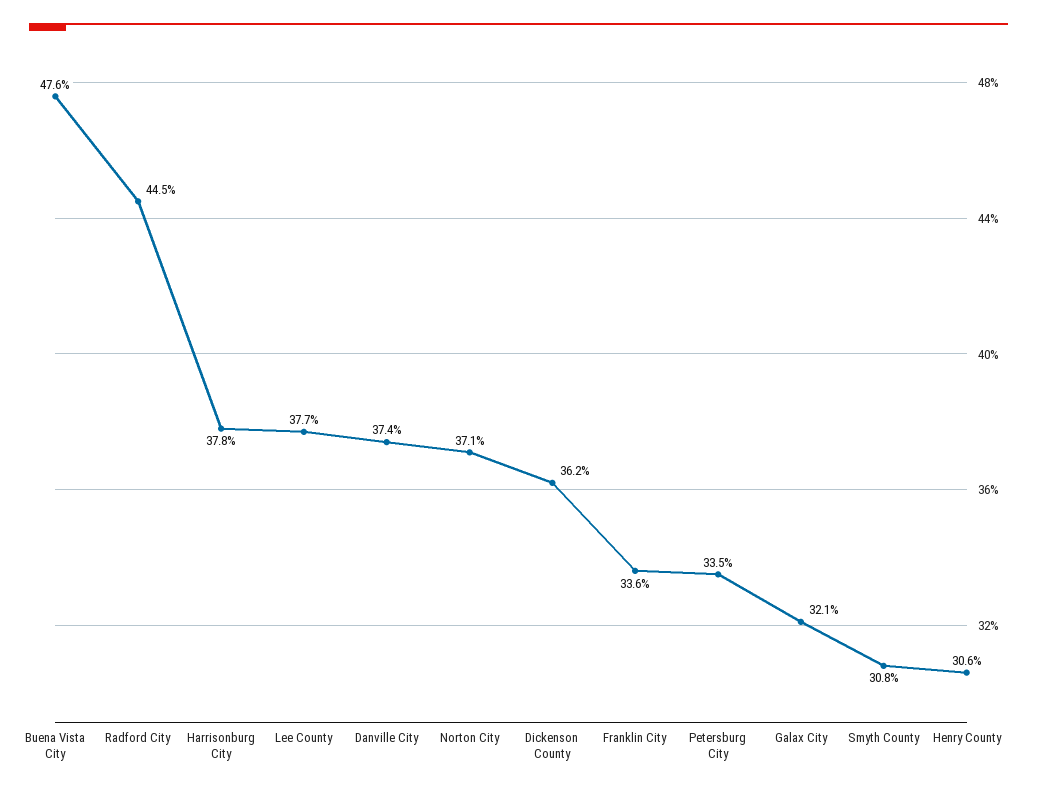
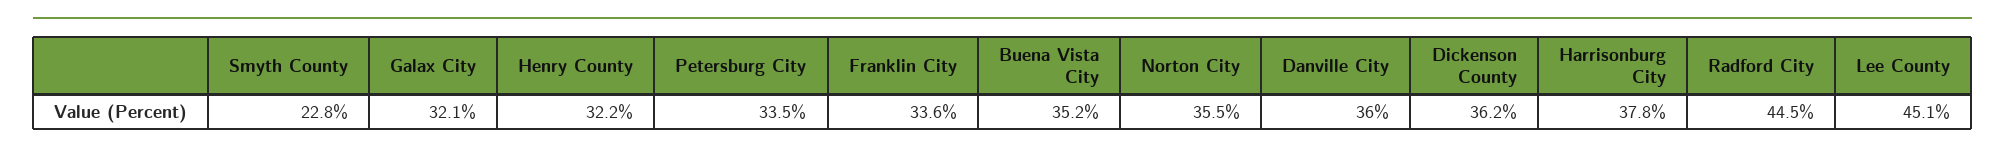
  {
-   "Buena Vista City": 47.6,
+   "Buena Vista City": 35.2,
    "Radford City": 44.5,
    "Harrisonburg City": 37.8,
-   "Lee County": 37.7,
+   "Lee County": 45.1,
-   "Danville City": 37.4,
+   "Danville City": 36,
-   "Norton City": 37.1,
+   "Norton City": 35.5,
    "Dickenson County": 36.2,
    "Franklin City": 33.6,
    "Petersburg City": 33.5,
    "Galax City": 32.1,
-   "Smyth County": 30.8,
+   "Smyth County": 22.8,
-   "Henry County": 30.6
+   "Henry County": 32.2
  }

